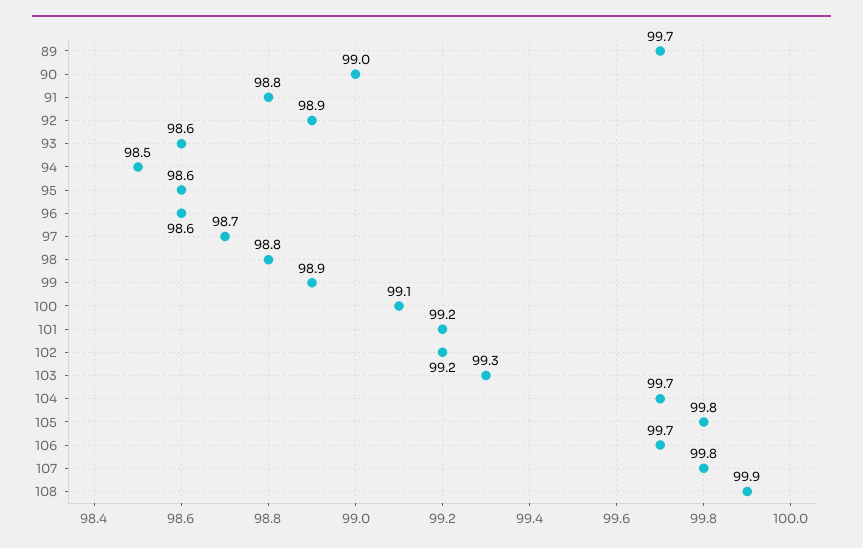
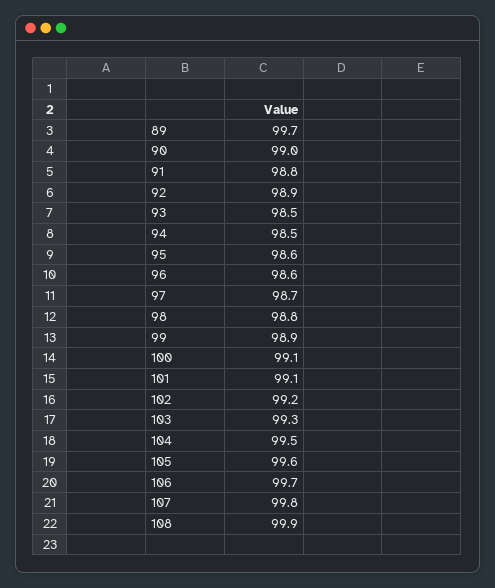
  {
    "89": 99.7,
    "90": 99,
    "91": 98.8,
    "92": 98.9,
-   "93": 98.6,
+   "93": 98.5,
    "94": 98.5,
    "95": 98.6,
    "96": 98.6,
    "97": 98.7,
    "98": 98.8,
    "99": 98.9,
    "100": 99.1,
-   "101": 99.2,
+   "101": 99.1,
    "102": 99.2,
    "103": 99.3,
-   "104": 99.7,
+   "104": 99.5,
-   "105": 99.8,
+   "105": 99.6,
    "106": 99.7,
    "107": 99.8,
    "108": 99.9
  }

